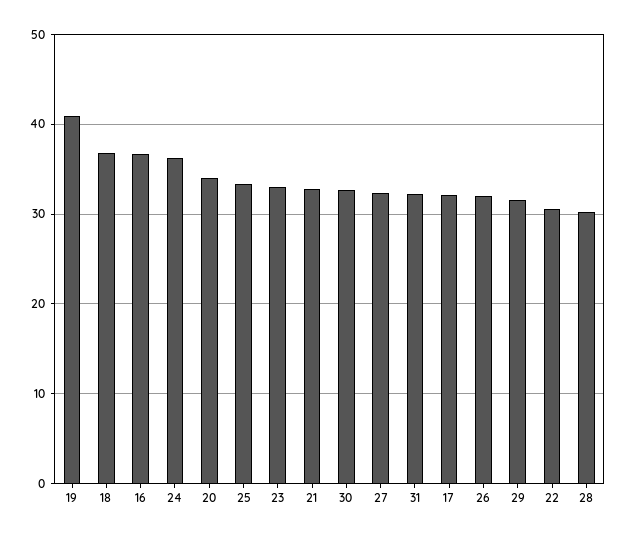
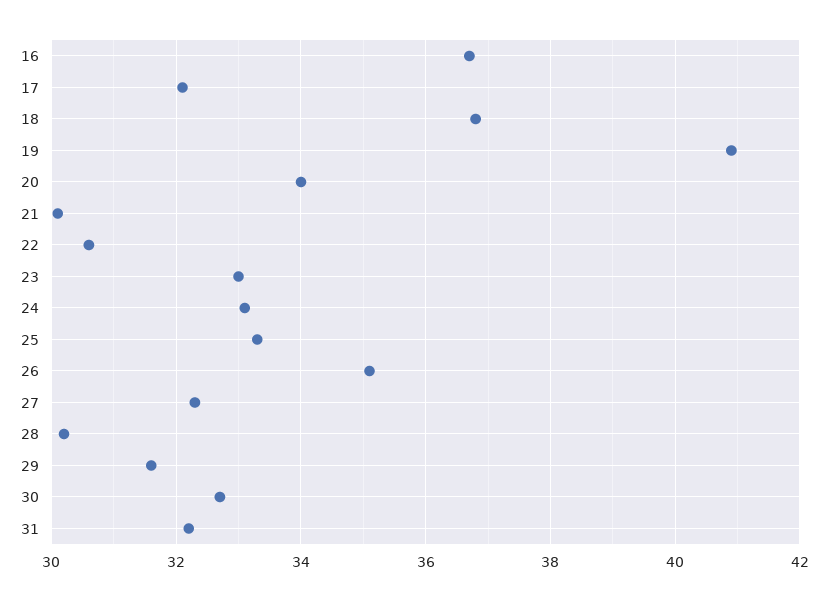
  {
    "19": 41,
    "18": 37,
    "16": 36.5,
-   "24": 36,
+   "24": 33,
    "20": 34,
    "25": 33.5,
    "23": 33,
-   "21": 33,
+   "21": 30,
    "30": 32.5,
    "27": 32.5,
    "31": 32,
    "17": 32,
-   "26": 32,
+   "26": 35,
    "29": 31.5,
    "22": 30.5,
    "28": 30
  }

